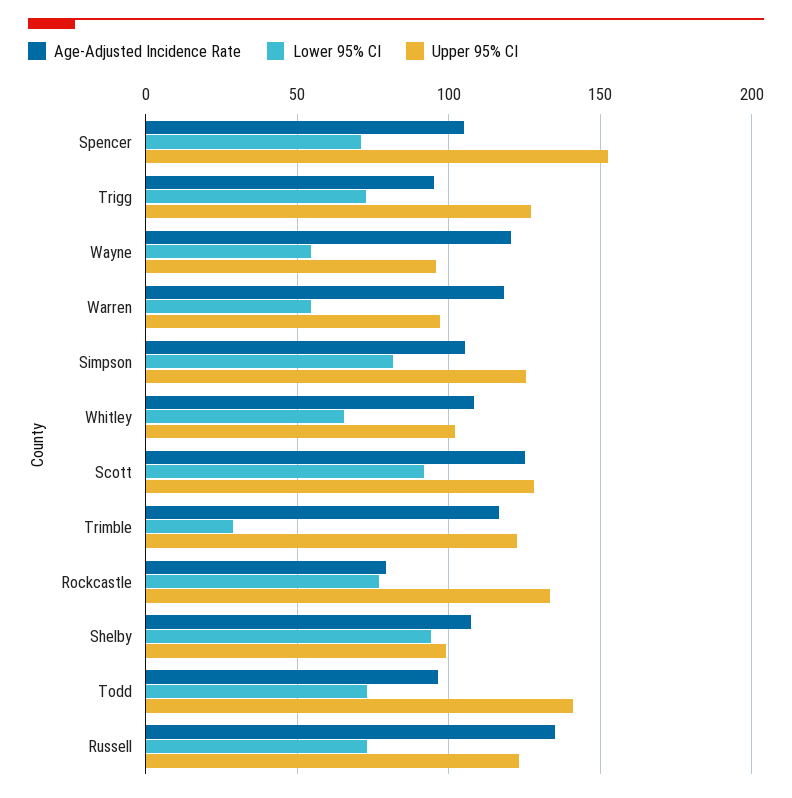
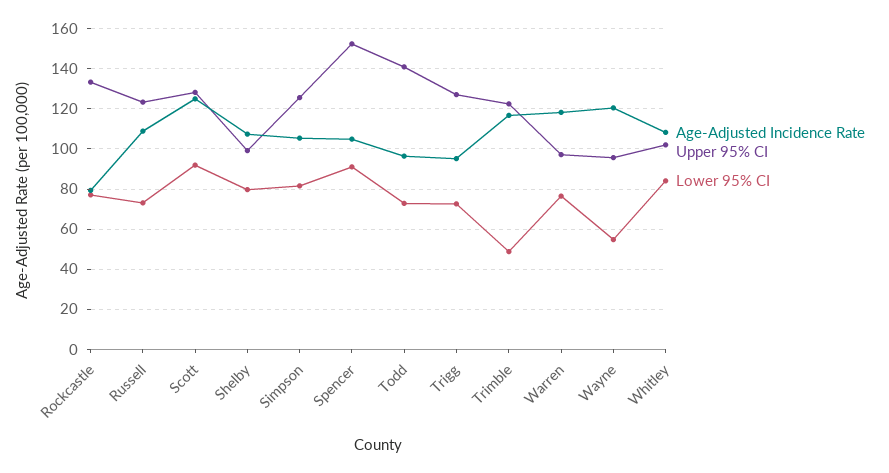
  {
    "Age-Adjusted Incidence Rate": {
      "Spencer": 105,
      "Trigg": 95,
      "Wayne": 120,
      "Warren": 120,
      "Simpson": 105,
      "Whitley": 110,
      "Scott": 125,
      "Trimble": 115,
      "Rockcastle": 80,
      "Shelby": 105,
      "Todd": 95,
-     "Russell": 135
+     "Russell": 110
    },
    "Lower 95% CI": {
-     "Spencer": 70,
+     "Spencer": 90,
      "Trigg": 75,
      "Wayne": 55,
-     "Warren": 55,
+     "Warren": 75,
      "Simpson": 80,
-     "Whitley": 65,
+     "Whitley": 85,
      "Scott": 90,
-     "Trimble": 30,
+     "Trimble": 50,
      "Rockcastle": 75,
-     "Shelby": 95,
+     "Shelby": 80,
      "Todd": 75,
      "Russell": 75
    },
    "Upper 95% CI": {
      "Spencer": 150,
      "Trigg": 125,
      "Wayne": 95,
      "Warren": 95,
      "Simpson": 125,
      "Whitley": 100,
      "Scott": 130,
      "Trimble": 125,
      "Rockcastle": 135,
      "Shelby": 100,
      "Todd": 140,
      "Russell": 125
    }
  }

